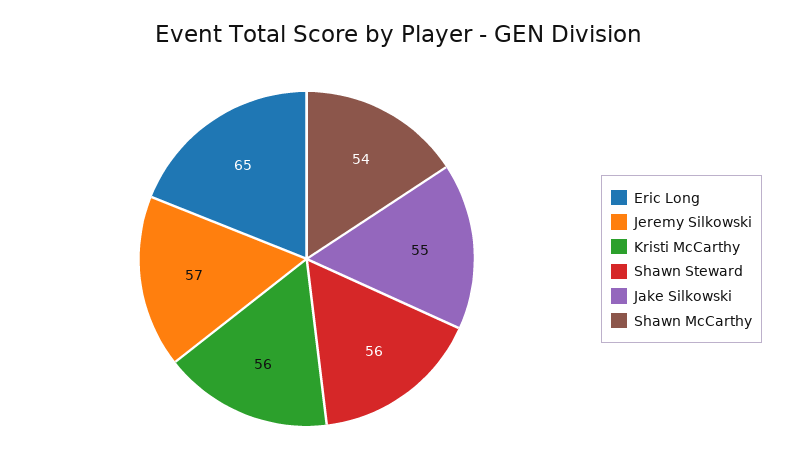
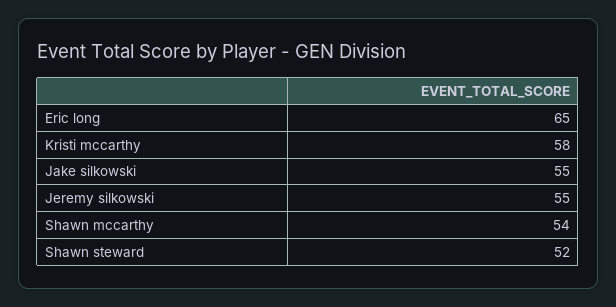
  {
    "Eric Long": 65,
-   "Jeremy Silkowski": 57,
+   "Jeremy Silkowski": 55,
-   "Kristi McCarthy": 56,
+   "Kristi McCarthy": 58,
-   "Shawn Steward": 56,
+   "Shawn Steward": 52,
    "Jake Silkowski": 55,
    "Shawn McCarthy": 54
  }

